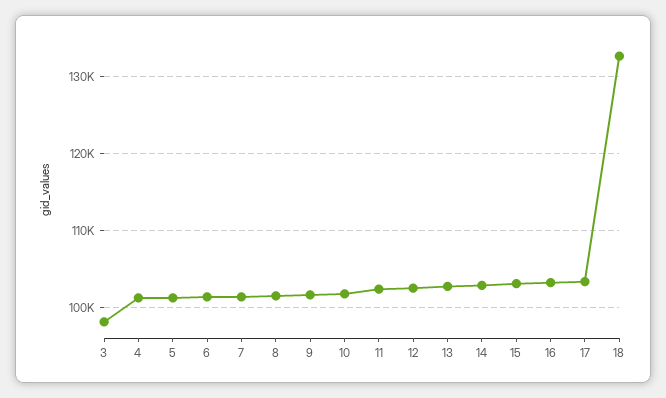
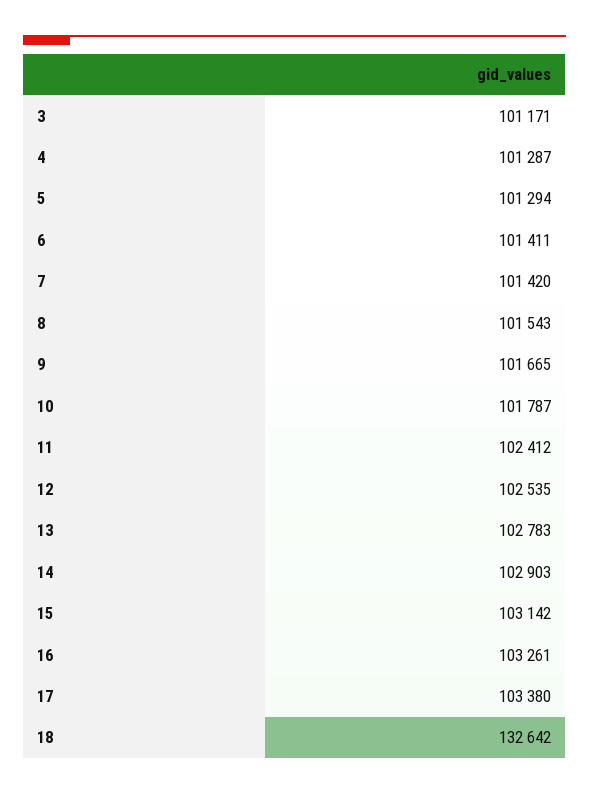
  {
-   "3": 98000,
+   "3": 101171,
    "4": 101287,
    "5": 101294,
    "6": 101411,
    "7": 101420,
    "8": 101543,
    "9": 101665,
    "10": 101787,
    "11": 102412,
    "12": 102535,
    "13": 102783,
    "14": 102903,
    "15": 103142,
    "16": 103261,
    "17": 103380,
    "18": 132642
  }

